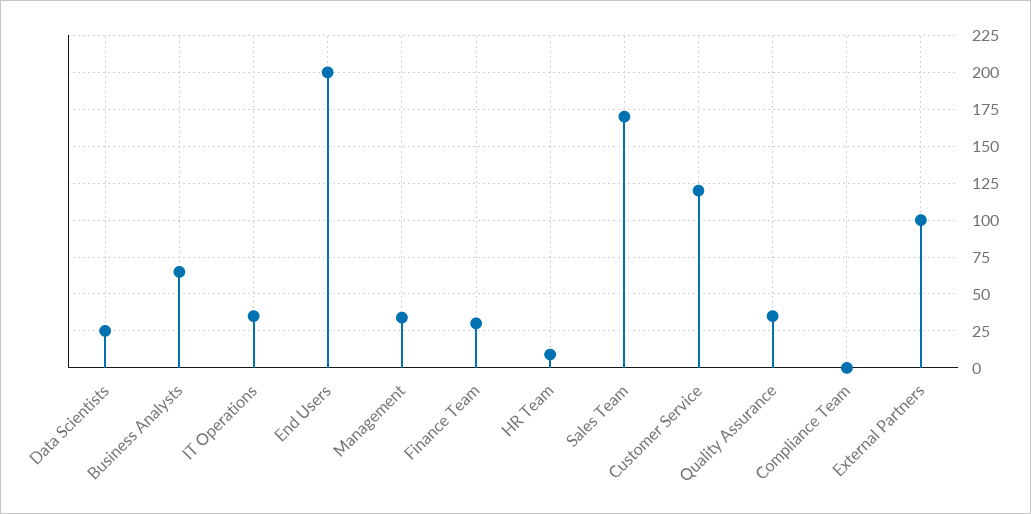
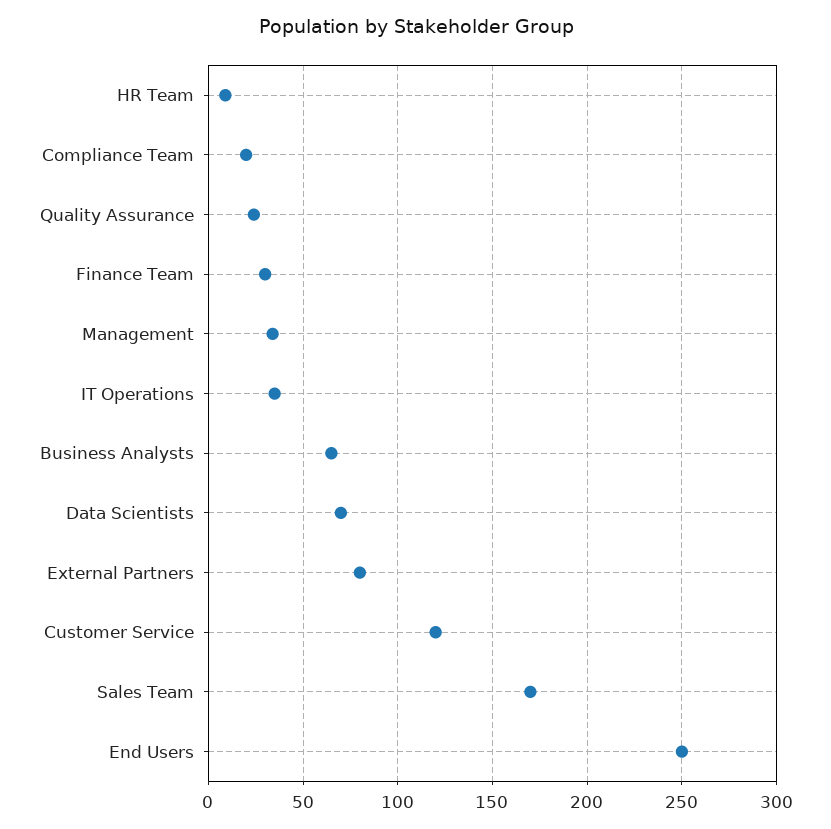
  {
-   "Data Scientists": 25,
+   "Data Scientists": 70,
    "Business Analysts": 65,
    "IT Operations": 35,
-   "End Users": 200,
+   "End Users": 250,
    "Management": 35,
    "Finance Team": 30,
    "HR Team": 10,
    "Sales Team": 170,
    "Customer Service": 120,
-   "Quality Assurance": 35,
+   "Quality Assurance": 25,
-   "Compliance Team": 0,
+   "Compliance Team": 20,
-   "External Partners": 100
+   "External Partners": 80
  }

